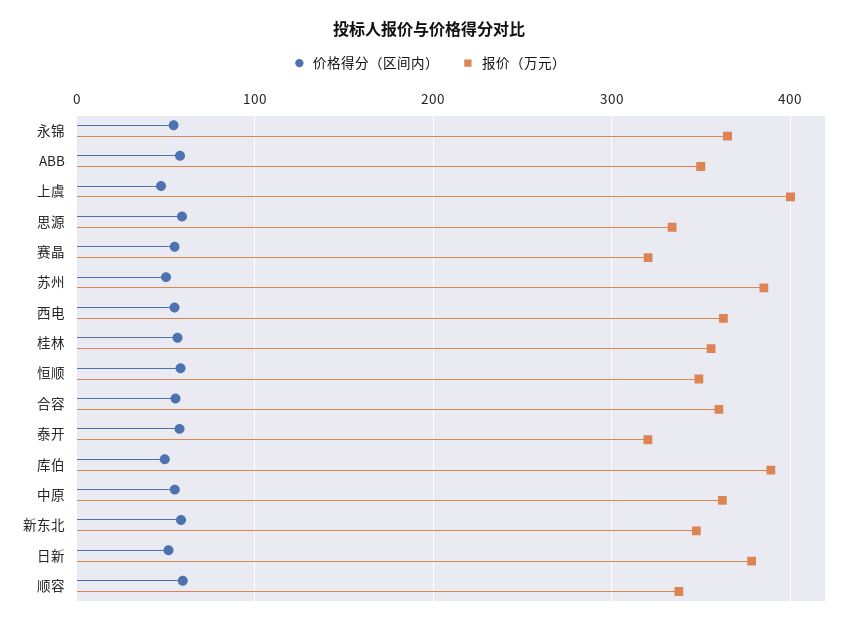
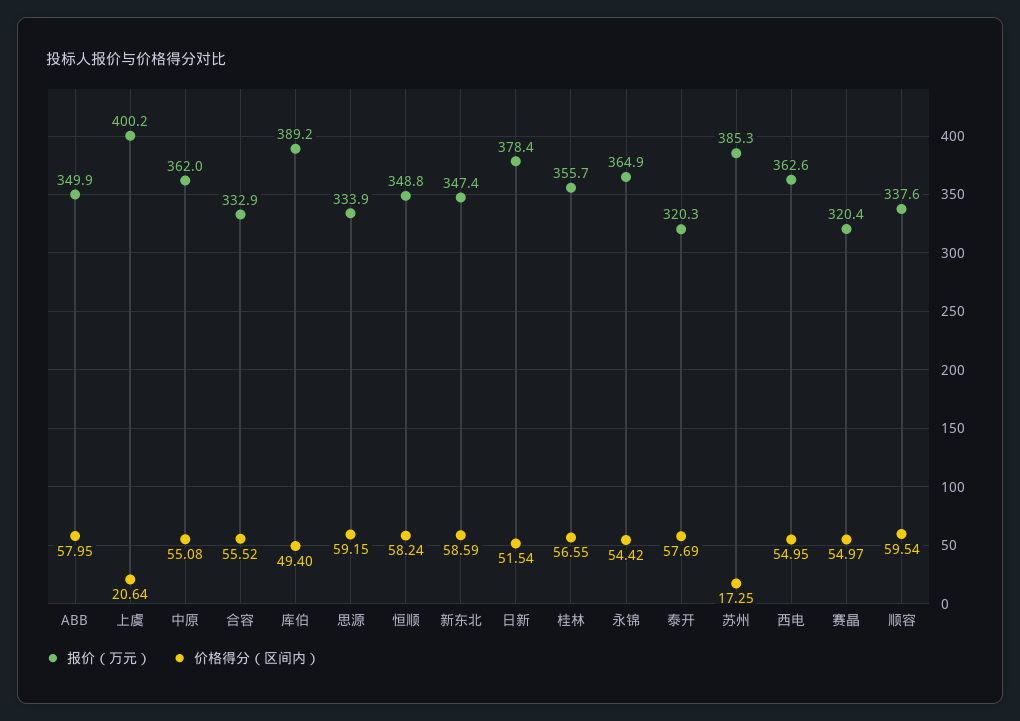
  {
    "价格得分（区间内）": {
      "永锦": 54.42,
      "ABB": 57.95,
-     "上虞": 50,
+     "上虞": 20.64,
      "思源": 59.15,
      "赛晶": 54.97,
-     "苏州": 50,
+     "苏州": 17.25,
      "西电": 54.95,
      "桂林": 56.55,
      "恒顺": 58.24,
      "合容": 55.52,
      "泰开": 57.69,
      "库伯": 49.4,
      "中原": 55.08,
      "新东北": 58.59,
      "日新": 51.54,
      "顺容": 59.54
    },
    "报价（万元）": {
      "永锦": 364.9,
      "ABB": 349.9,
      "上虞": 400.2,
      "思源": 333.9,
      "赛晶": 320.4,
      "苏州": 385.3,
      "西电": 362.6,
      "桂林": 355.7,
      "恒顺": 348.8,
-     "合容": 360,
+     "合容": 332.9,
      "泰开": 320.3,
      "库伯": 389.2,
      "中原": 362,
      "新东北": 347.4,
      "日新": 378.4,
      "顺容": 337.6
    }
  }

